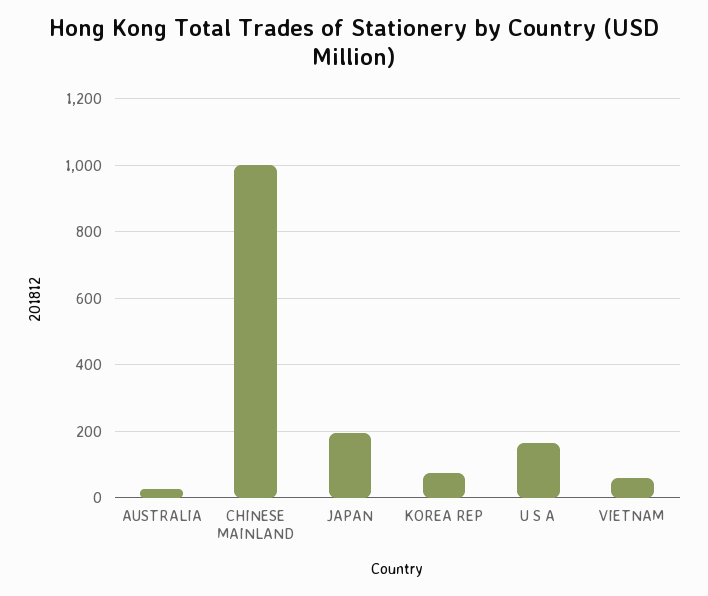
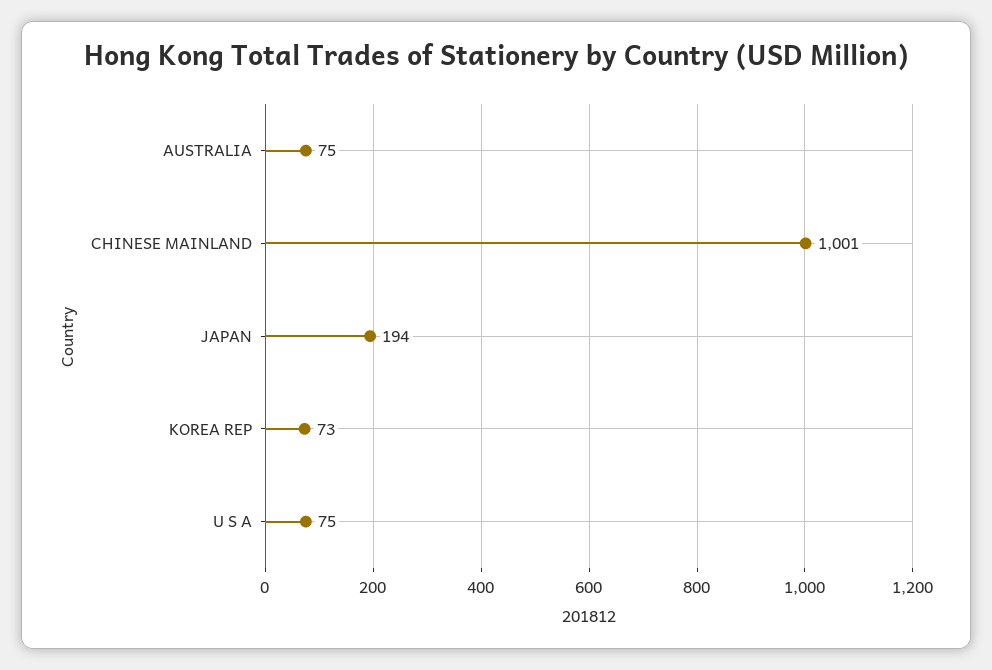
  {
-   "AUSTRALIA": 20,
+   "AUSTRALIA": 75,
    "CHINESE MAINLAND": 1001,
    "JAPAN": 194,
    "KOREA REP": 73,
-   "U S A": 160,
+   "U S A": 75
-   "VIETNAM": 60
  }

